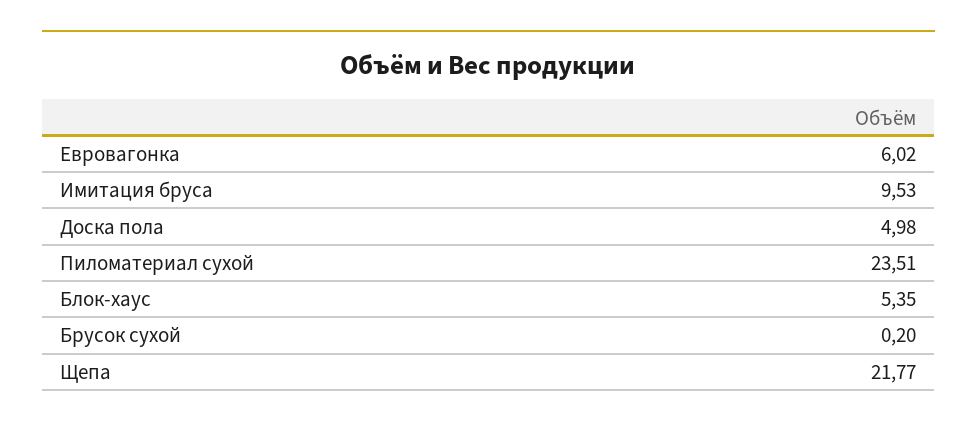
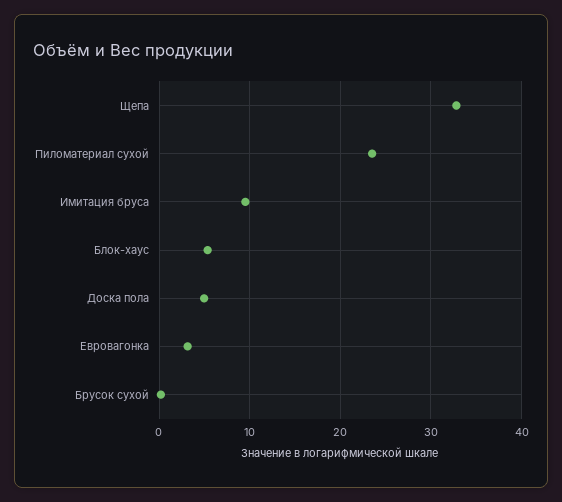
  {
-   "Евровагонка": 6.02,
+   "Евровагонка": 3,
    "Имитация бруса": 9.53,
    "Доска пола": 4.98,
    "Пиломатериал сухой": 23.51,
    "Блок-хаус": 5.35,
    "Брусок сухой": 0.2,
-   "Щепа": 21.77
+   "Щепа": 33
  }

